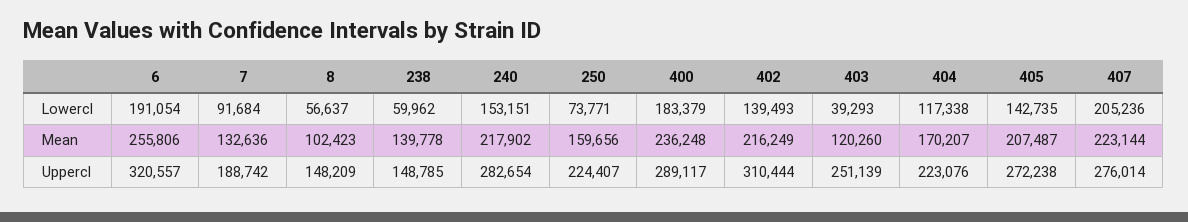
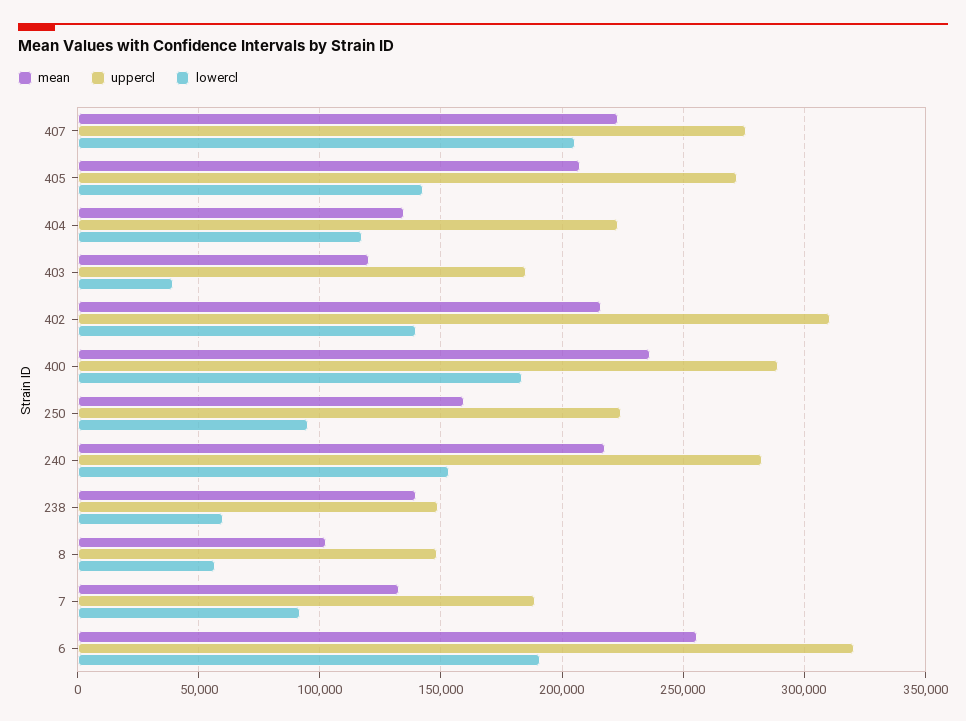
  {
    "Lowercl": {
      "6": 191054,
      "7": 91684,
      "8": 56637,
      "238": 59962,
      "240": 153151,
-     "250": 73771,
+     "250": 95000,
      "400": 183379,
      "402": 139493,
      "403": 39293,
      "404": 117338,
      "405": 142735,
      "407": 205236
    },
    "Mean": {
      "6": 255806,
      "7": 132636,
      "8": 102423,
      "238": 139778,
      "240": 217902,
      "250": 159656,
      "400": 236248,
      "402": 216249,
      "403": 120260,
-     "404": 170207,
+     "404": 135000,
      "405": 207487,
      "407": 223144
    },
    "Uppercl": {
      "6": 320557,
      "7": 188742,
      "8": 148209,
      "238": 148785,
      "240": 282654,
      "250": 224407,
      "400": 289117,
      "402": 310444,
-     "403": 251139,
+     "403": 185000,
      "404": 223076,
      "405": 272238,
      "407": 276014
    }
  }

